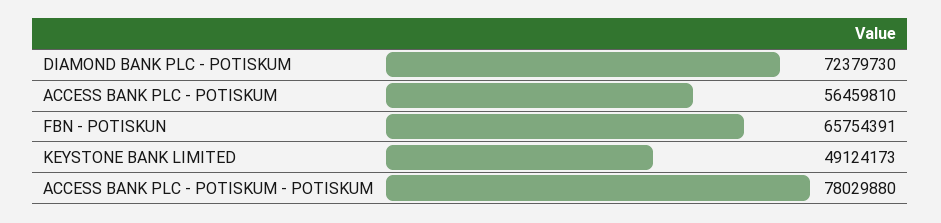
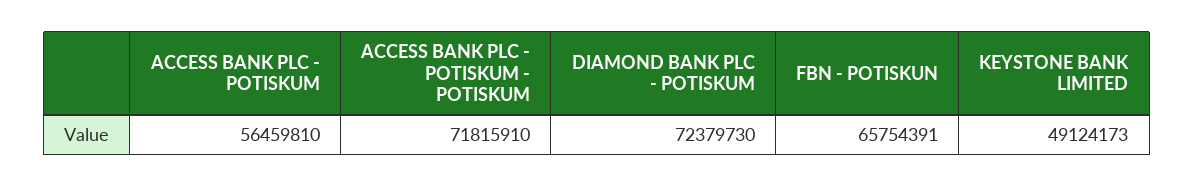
  {
    "DIAMOND BANK PLC - POTISKUM": 72379730,
    "ACCESS BANK PLC - POTISKUM": 56459810,
    "FBN - POTISKUN": 65754391,
    "KEYSTONE BANK LIMITED": 49124173,
-   "ACCESS BANK PLC - POTISKUM - POTISKUM": 78029880
+   "ACCESS BANK PLC - POTISKUM - POTISKUM": 71815910
  }

